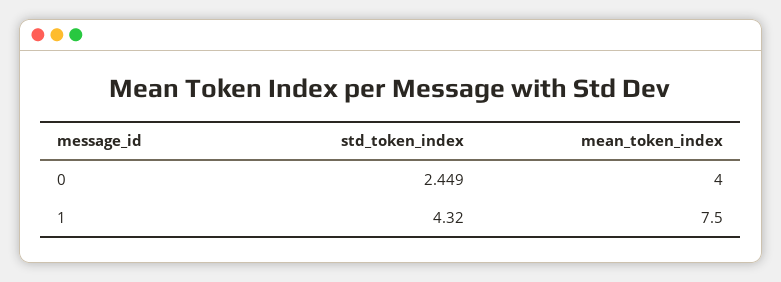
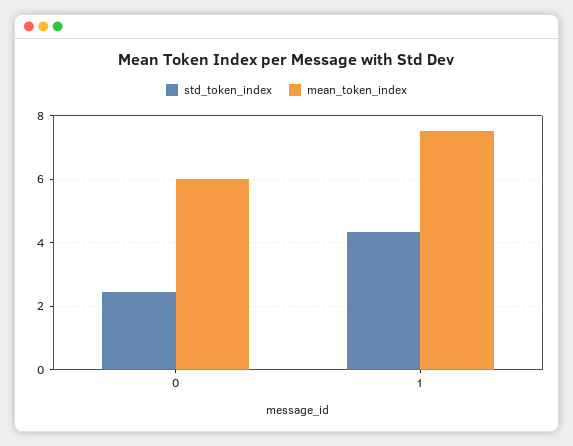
  {
    "std_token_index": {
      "0": 2.449,
      "1": 4.32
    },
    "mean_token_index": {
-     "0": 4,
+     "0": 6,
      "1": 7.5
    }
  }

